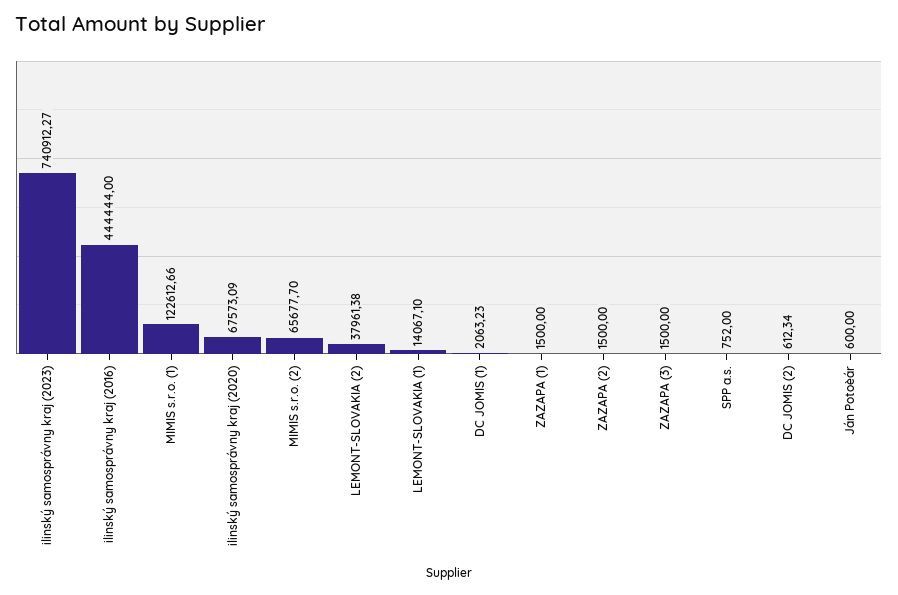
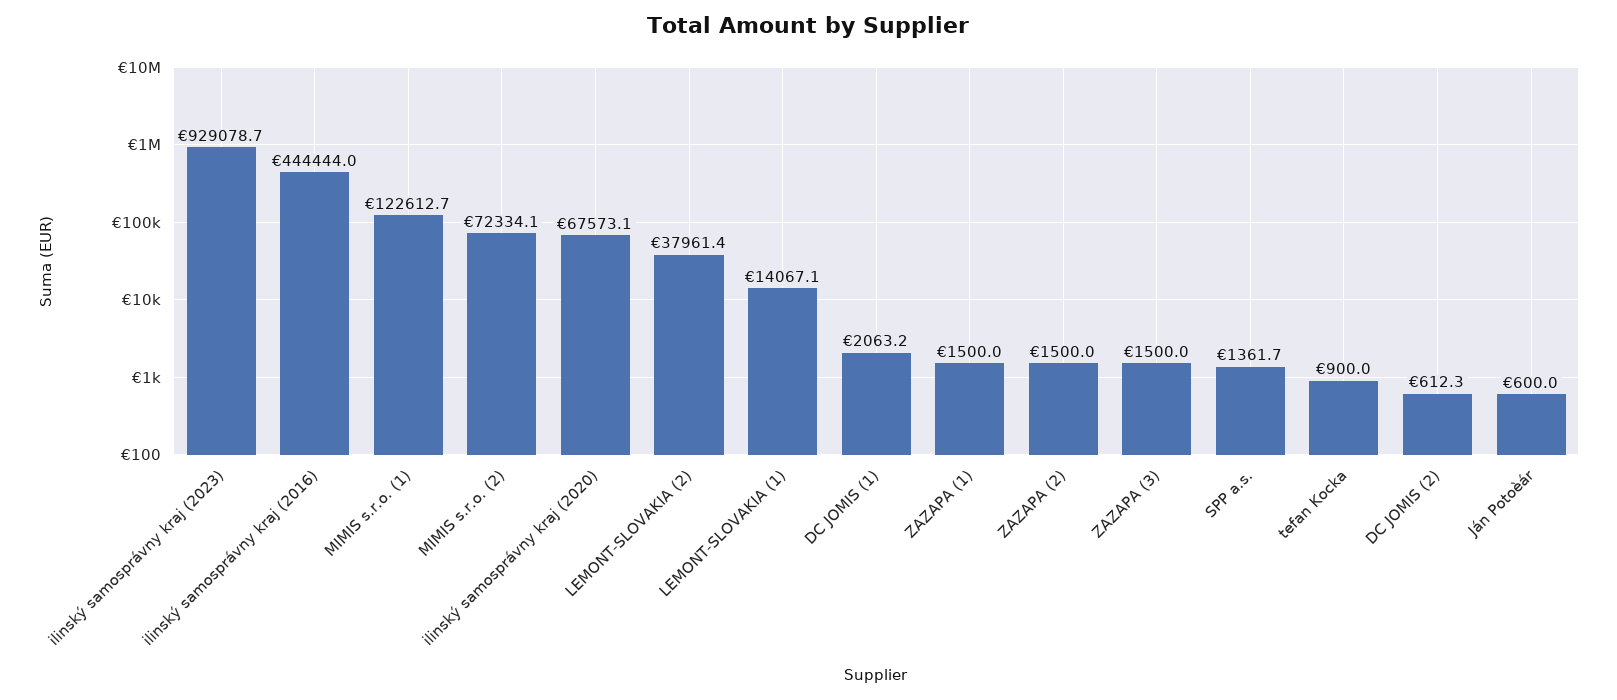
  {
-   "ilinský samosprávny kraj (2023)": 740912.27,
+   "ilinský samosprávny kraj (2023)": 929078.7,
    "ilinský samosprávny kraj (2016)": 444444,
    "MIMIS s.r.o. (1)": 122612.66,
    "ilinský samosprávny kraj (2020)": 67573.09,
-   "MIMIS s.r.o. (2)": 65677.7,
+   "MIMIS s.r.o. (2)": 72334.1,
    "LEMONT-SLOVAKIA (2)": 37961.38,
    "LEMONT-SLOVAKIA (1)": 14067.1,
    "DC JOMIS (1)": 2063.23,
    "ZAZAPA (1)": 1500,
    "ZAZAPA (2)": 1500,
    "ZAZAPA (3)": 1500,
-   "SPP a.s.": 752,
+   "SPP a.s.": 1361.7,
    "DC JOMIS (2)": 612.34,
-   "Ján Potoèár": 600
+   "Ján Potoèár": 600,
+   "tefan Kocka": 900
  }

